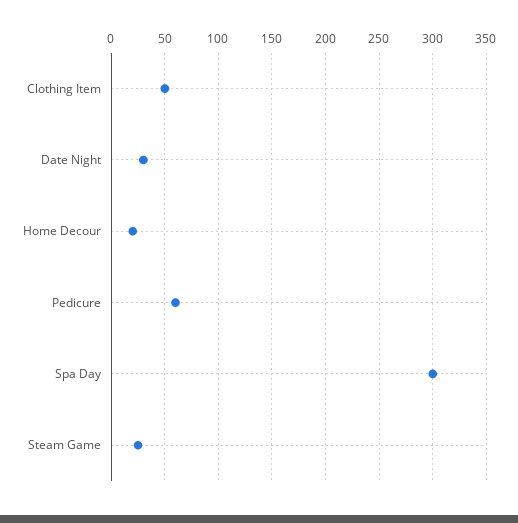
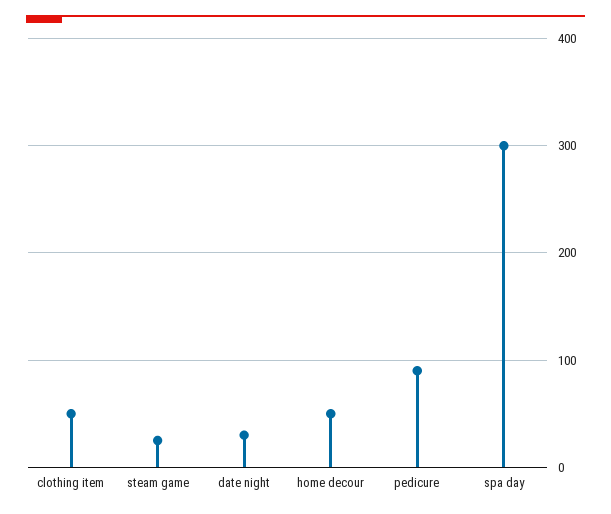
  {
    "Clothing Item": 50,
    "Date Night": 30,
-   "Home Decour": 20,
+   "Home Decour": 50,
-   "Pedicure": 60,
+   "Pedicure": 90,
    "Spa Day": 300,
    "Steam Game": 30
  }

